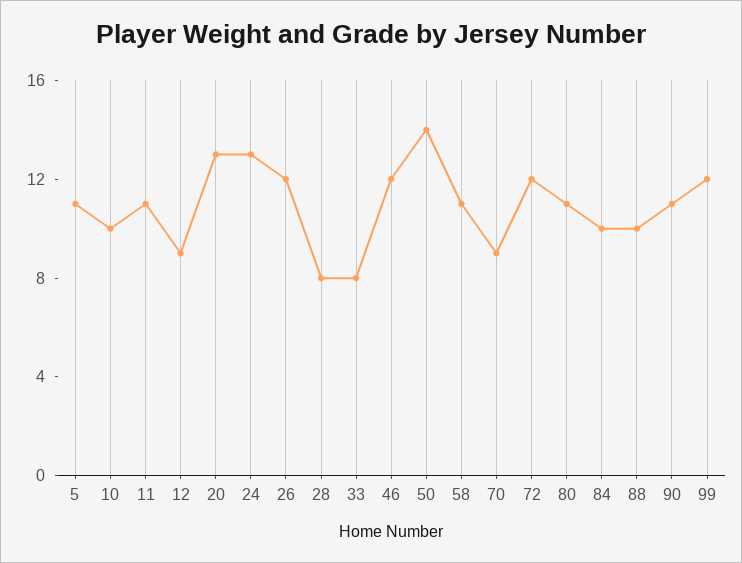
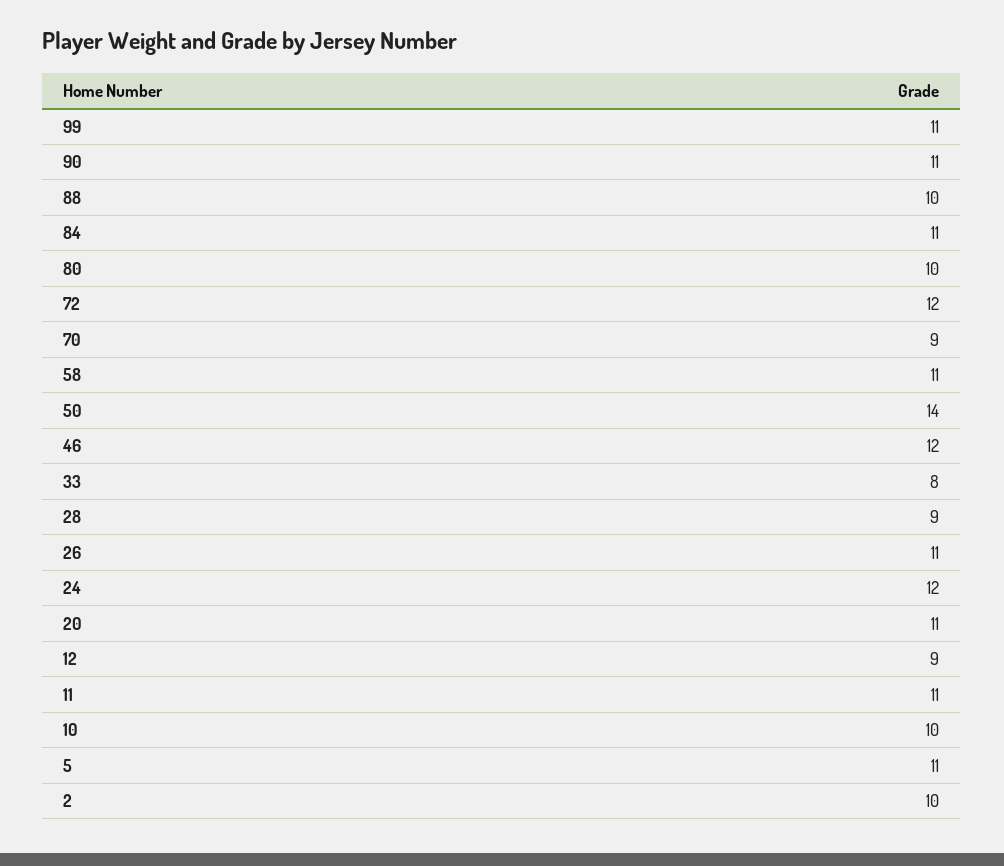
  {
    "5": 11,
    "10": 10,
    "11": 11,
    "12": 9,
-   "20": 13,
+   "20": 11,
-   "24": 13,
+   "24": 12,
-   "26": 12,
+   "26": 11,
-   "28": 8,
+   "28": 9,
    "33": 8,
    "46": 12,
    "50": 14,
    "58": 11,
    "70": 9,
    "72": 12,
-   "80": 11,
+   "80": 10,
-   "84": 10,
+   "84": 11,
    "88": 10,
    "90": 11,
-   "99": 12
+   "99": 11,
+   "2": 10
  }

